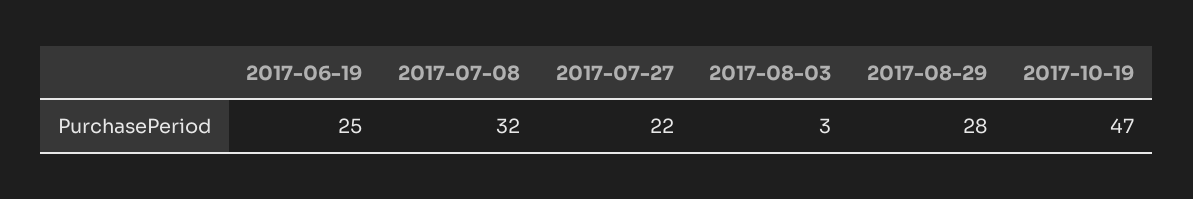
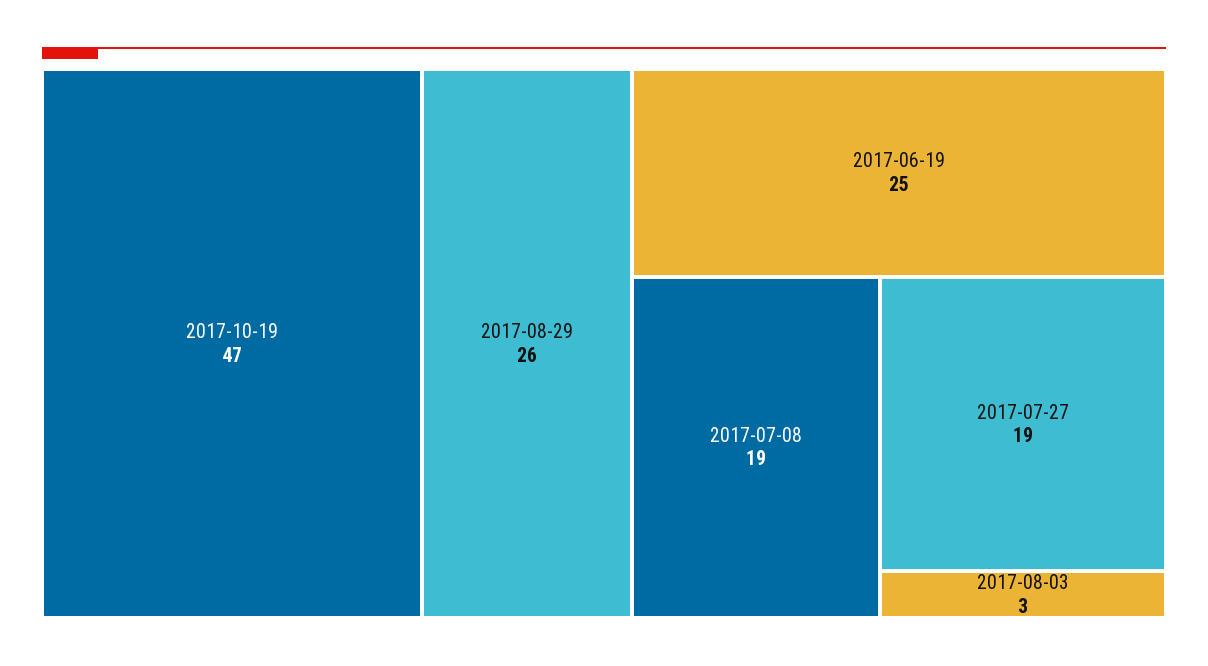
  {
    "2017-06-19": 25,
-   "2017-07-08": 32,
+   "2017-07-08": 19,
-   "2017-07-27": 22,
+   "2017-07-27": 19,
    "2017-08-03": 3,
-   "2017-08-29": 28,
+   "2017-08-29": 26,
    "2017-10-19": 47
  }

